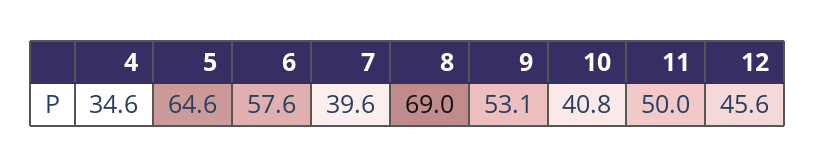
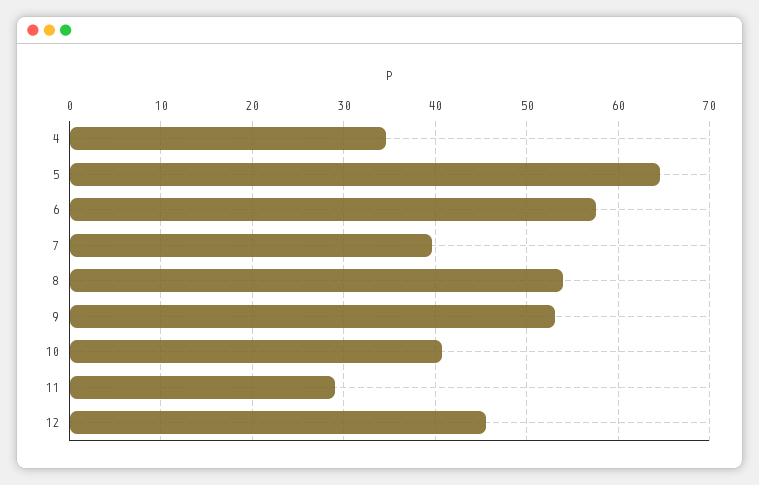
  {
    "4": 34.6,
    "5": 64.6,
    "6": 57.6,
    "7": 39.6,
-   "8": 69,
+   "8": 54,
    "9": 53.1,
    "10": 40.8,
-   "11": 50,
+   "11": 29,
    "12": 45.6
  }

